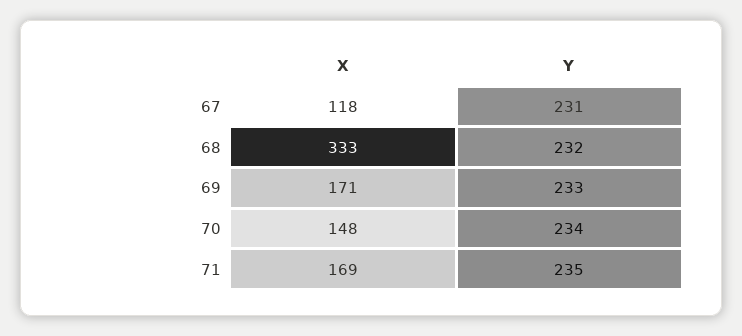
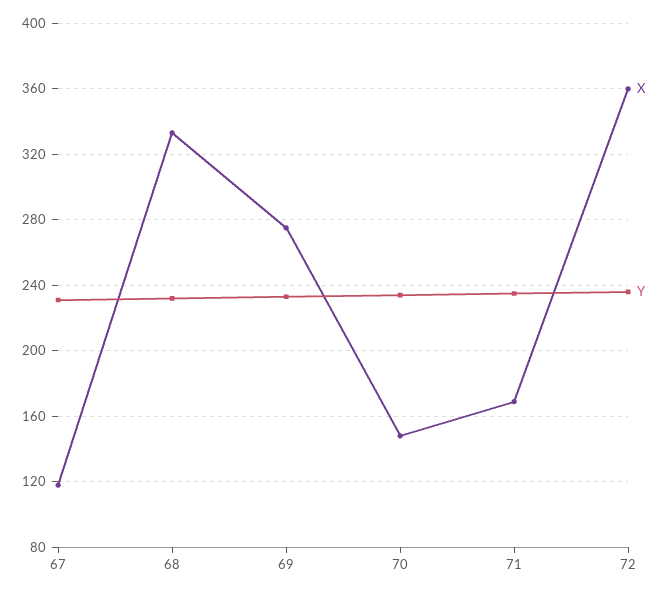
  {
    "X": {
      "67": 118,
      "68": 333,
-     "69": 171,
+     "69": 275,
      "70": 148,
-     "71": 169
+     "71": 169,
+     "72": 360
    },
    "Y": {
      "67": 231,
      "68": 232,
      "69": 233,
      "70": 234,
-     "71": 235
+     "71": 235,
+     "72": 235
    }
  }

